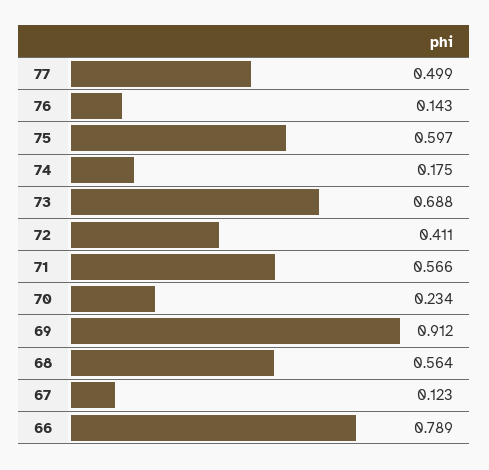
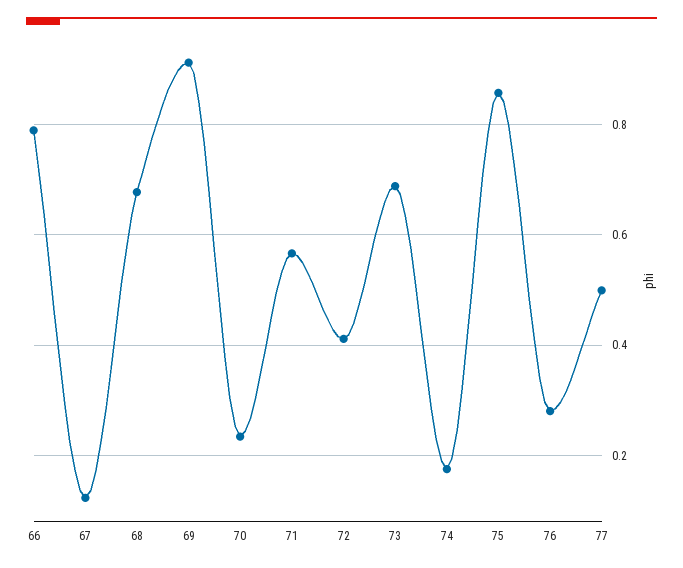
  {
    "77": 0.499,
-   "76": 0.143,
+   "76": 0.28,
-   "75": 0.597,
+   "75": 0.86,
    "74": 0.175,
    "73": 0.688,
    "72": 0.411,
    "71": 0.566,
    "70": 0.234,
    "69": 0.912,
-   "68": 0.564,
+   "68": 0.68,
    "67": 0.123,
    "66": 0.789
  }

